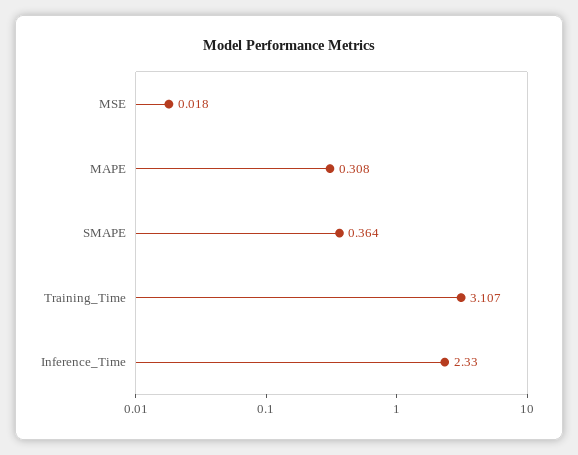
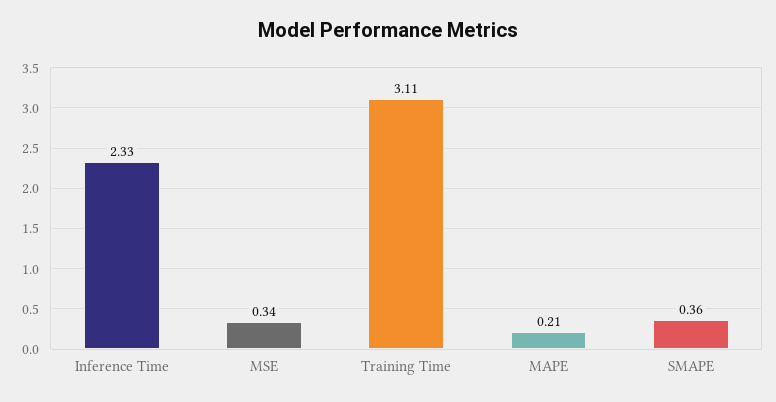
  {
-   "MSE": 0.018,
+   "MSE": 0.34,
-   "MAPE": 0.308,
+   "MAPE": 0.21,
    "SMAPE": 0.364,
    "Training_Time": 3.107,
    "Inference_Time": 2.33
  }

